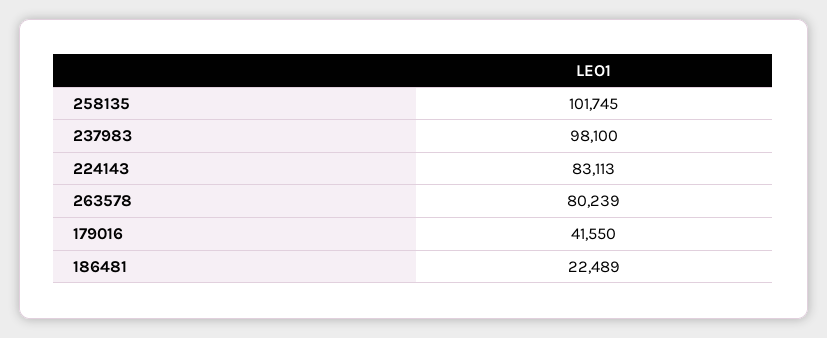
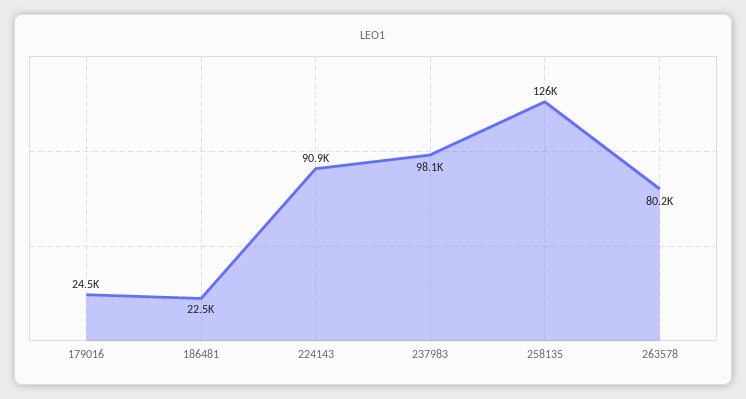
  {
-   "258135": 101745,
+   "258135": 126000,
    "237983": 98100,
-   "224143": 83113,
+   "224143": 90900,
    "263578": 80239,
-   "179016": 41550,
+   "179016": 24500,
    "186481": 22489
  }

